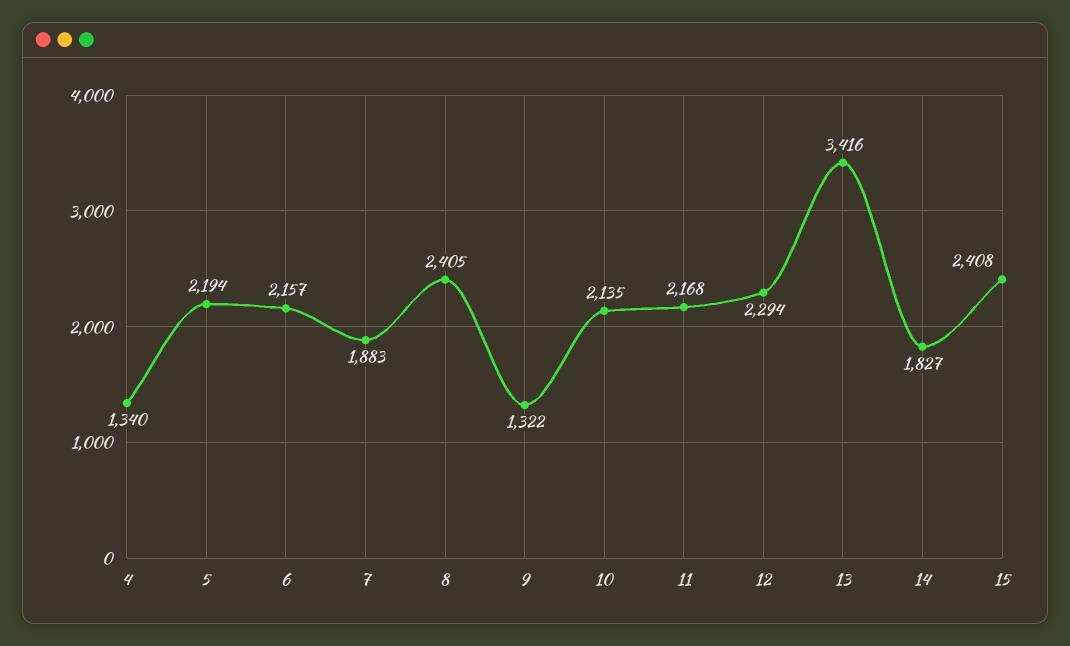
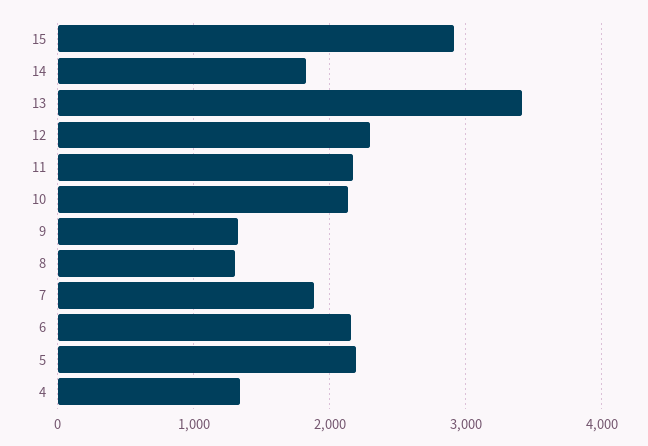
  {
    "4": 1340,
    "5": 2194,
    "6": 2157,
    "7": 1883,
-   "8": 2405,
+   "8": 1300,
    "9": 1322,
    "10": 2135,
    "11": 2168,
    "12": 2294,
    "13": 3416,
    "14": 1827,
-   "15": 2408
+   "15": 2900
  }

